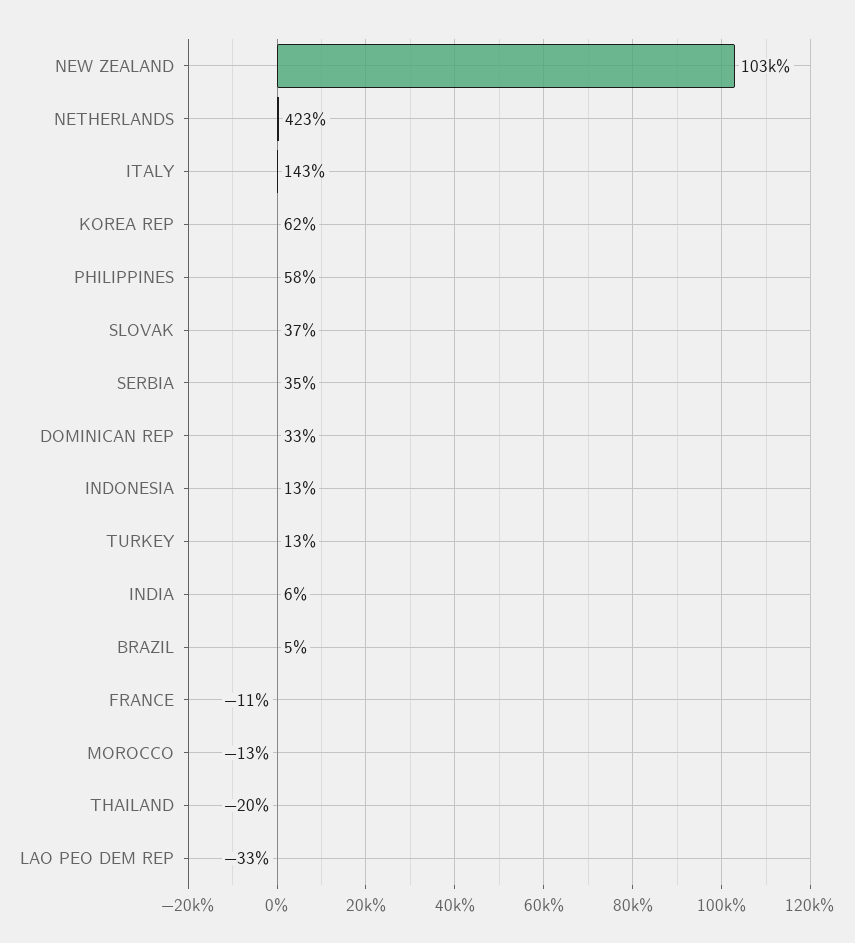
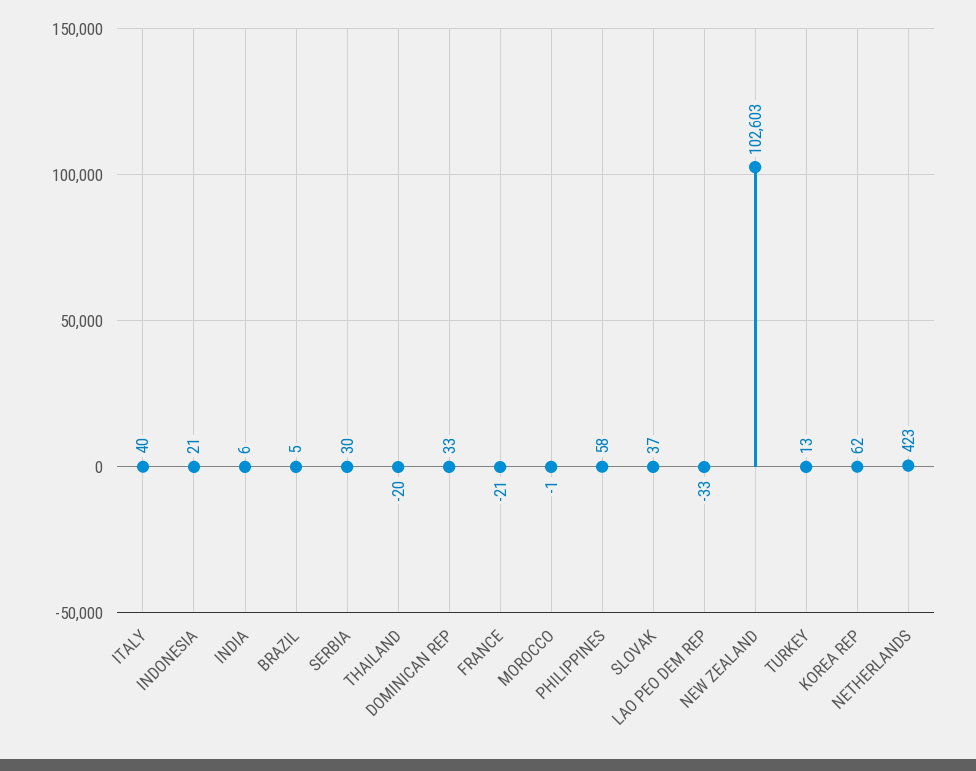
  {
    "NEW ZEALAND": 102603,
    "NETHERLANDS": 423,
-   "ITALY": 143,
+   "ITALY": 40,
    "KOREA REP": 62,
    "PHILIPPINES": 58,
    "SLOVAK": 37,
-   "SERBIA": 35,
+   "SERBIA": 30,
    "DOMINICAN REP": 33,
-   "INDONESIA": 13,
+   "INDONESIA": 21,
    "TURKEY": 13,
    "INDIA": 6,
    "BRAZIL": 5,
-   "FRANCE": -11,
+   "FRANCE": -21,
-   "MOROCCO": -13,
+   "MOROCCO": -1,
    "THAILAND": -20,
    "LAO PEO DEM REP": -33
  }

